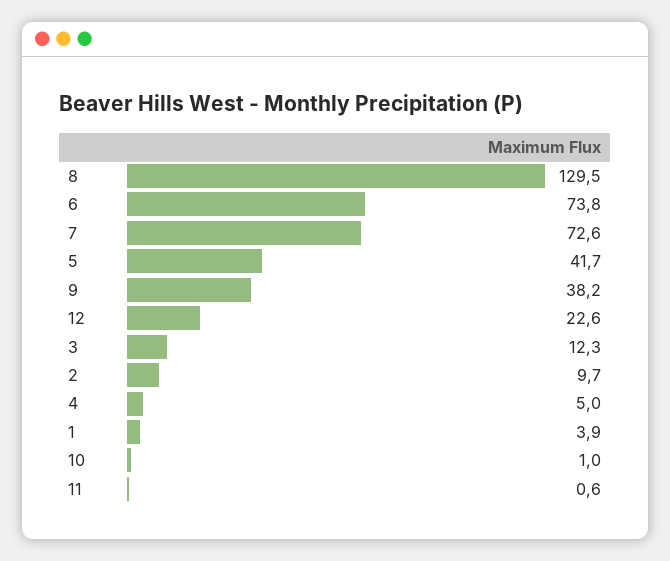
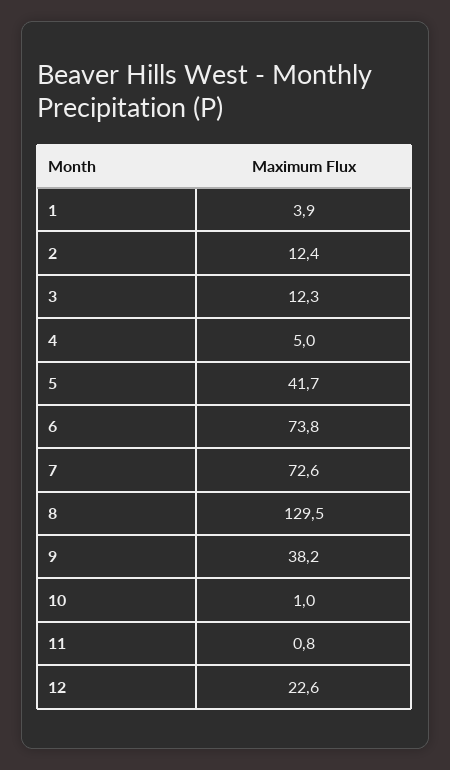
  {
    "8": 129.5,
    "6": 73.8,
    "7": 72.6,
    "5": 41.7,
    "9": 38.2,
    "12": 22.6,
    "3": 12.3,
-   "2": 9.7,
+   "2": 12.4,
    "4": 5,
    "1": 3.9,
    "10": 1,
-   "11": 0.6
+   "11": 0.8
  }

